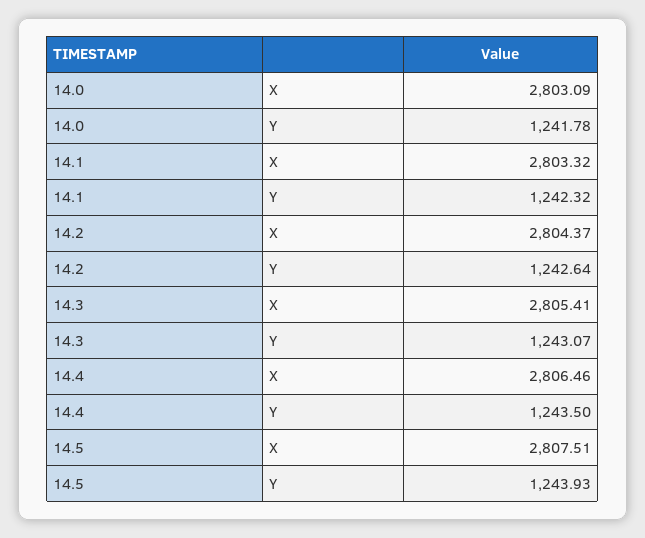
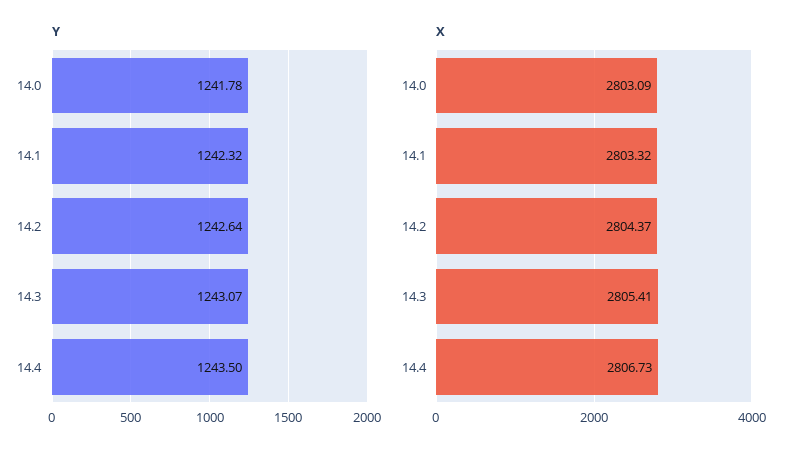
  {
    "X": {
      "14.0": 2803.09,
      "14.1": 2803.32,
      "14.2": 2804.37,
      "14.3": 2805.41,
-     "14.4": 2806.46,
+     "14.4": 2806.73
-     "14.5": 2807.51
    },
    "Y": {
      "14.0": 1241.78,
      "14.1": 1242.32,
      "14.2": 1242.64,
      "14.3": 1243.07,
-     "14.4": 1243.5,
+     "14.4": 1243.5
-     "14.5": 1243.93
    }
  }

